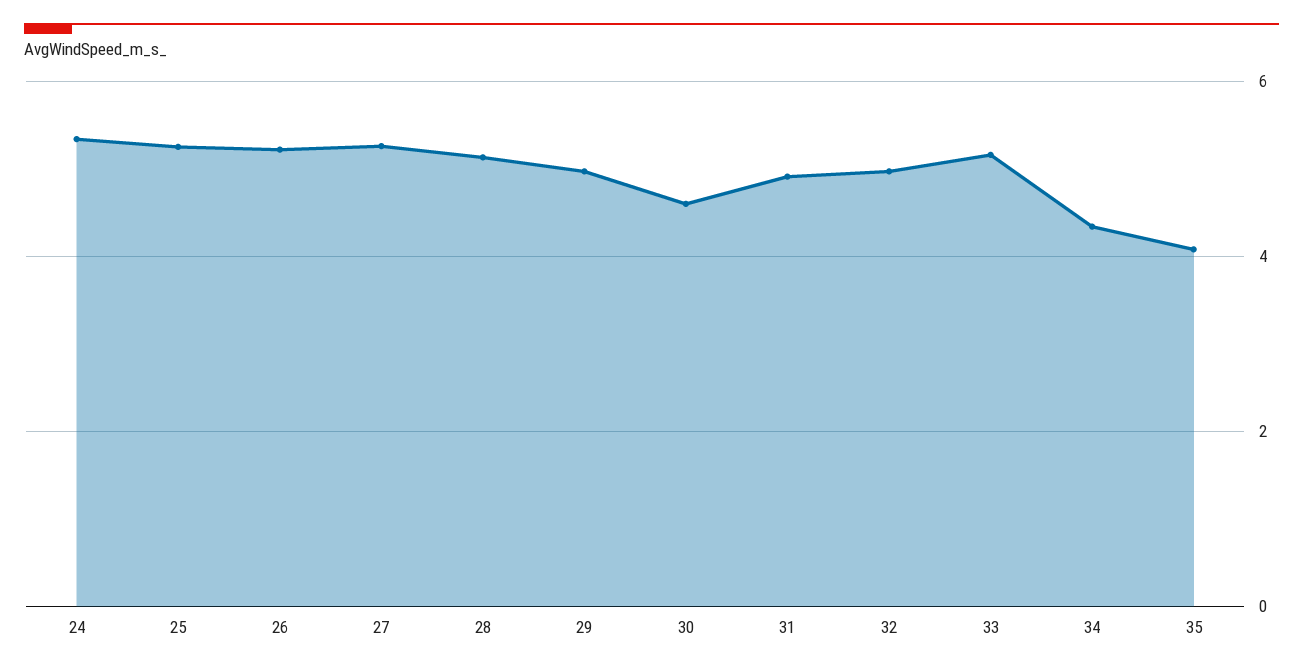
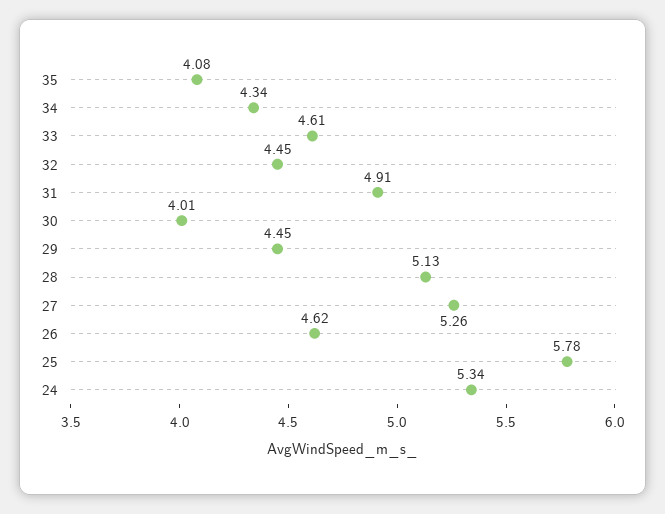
  {
    "24": 5.34,
-   "25": 5.2,
+   "25": 5.78,
-   "26": 5.2,
+   "26": 4.62,
    "27": 5.26,
    "28": 5.13,
-   "29": 5,
+   "29": 4.45,
-   "30": 4.6,
+   "30": 4.01,
    "31": 4.91,
-   "32": 5,
+   "32": 4.45,
-   "33": 5.2,
+   "33": 4.61,
    "34": 4.34,
    "35": 4.08
  }

